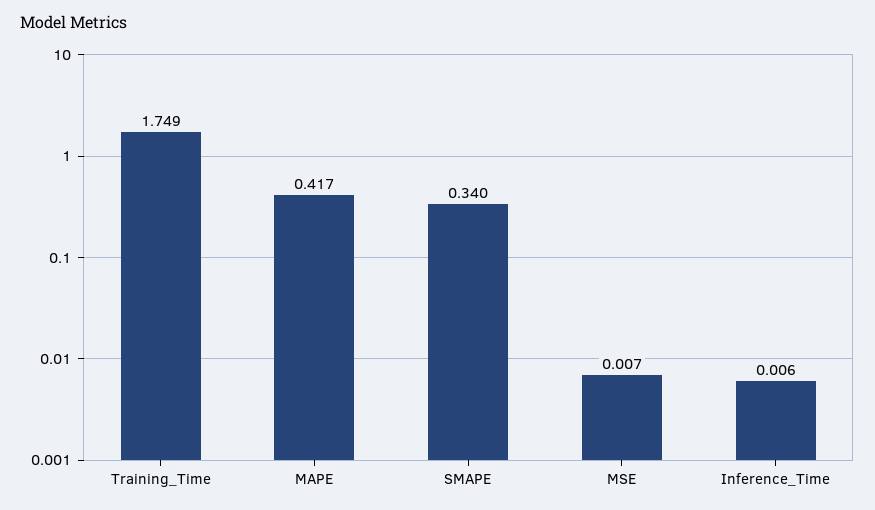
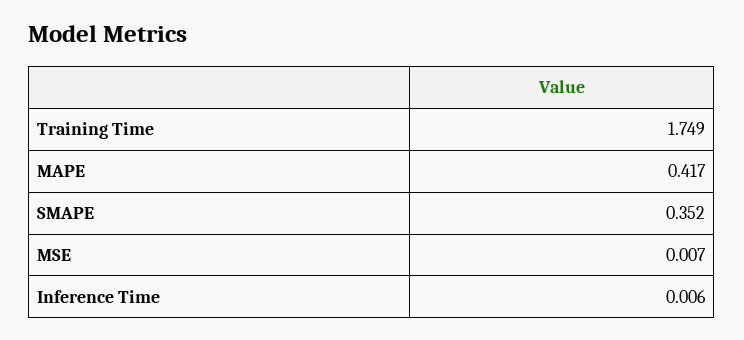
  {
    "Training_Time": 1.749,
    "MAPE": 0.417,
-   "SMAPE": 0.34,
+   "SMAPE": 0.352,
    "MSE": 0.007,
    "Inference_Time": 0.006
  }

